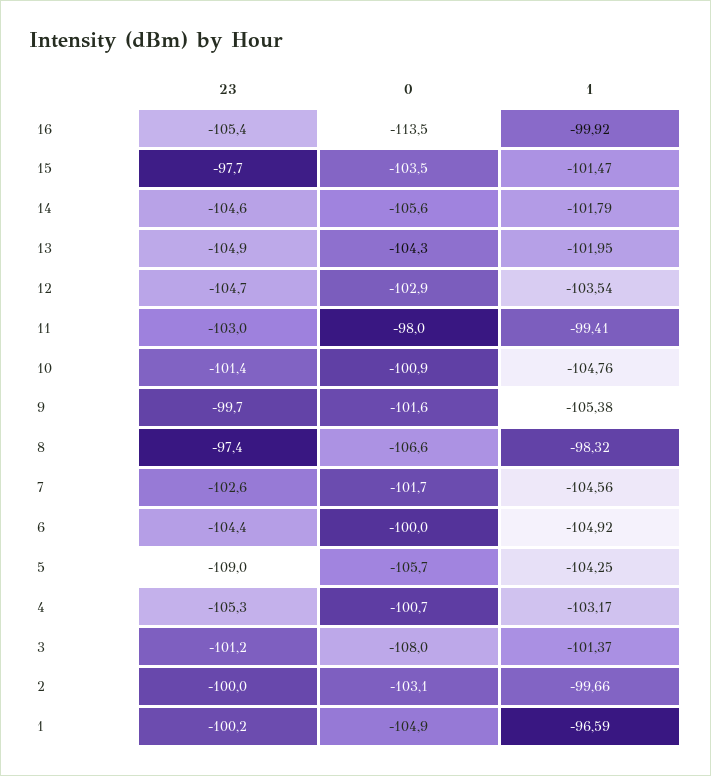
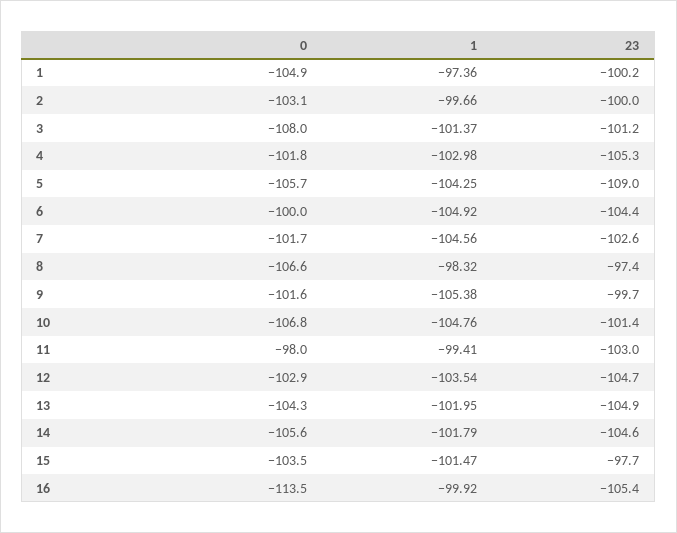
  {
    "23": {
      "16": -105.4,
      "15": -97.7,
      "14": -104.6,
      "13": -104.9,
      "12": -104.7,
      "11": -103,
      "10": -101.4,
      "9": -99.7,
      "8": -97.4,
      "7": -102.6,
      "6": -104.4,
      "5": -109,
      "4": -105.3,
      "3": -101.2,
      "2": -100,
      "1": -100.2
    },
    "0": {
      "16": -113.5,
      "15": -103.5,
      "14": -105.6,
      "13": -104.3,
      "12": -102.9,
      "11": -98,
-     "10": -100.9,
+     "10": -106.8,
      "9": -101.6,
      "8": -106.6,
      "7": -101.7,
      "6": -100,
      "5": -105.7,
-     "4": -100.7,
+     "4": -101.8,
      "3": -108,
      "2": -103.1,
      "1": -104.9
    },
    "1": {
      "16": -99.92,
      "15": -101.47,
      "14": -101.79,
      "13": -101.95,
      "12": -103.54,
      "11": -99.41,
      "10": -104.76,
      "9": -105.38,
      "8": -98.32,
      "7": -104.56,
      "6": -104.92,
      "5": -104.25,
-     "4": -103.17,
+     "4": -102.98,
      "3": -101.37,
      "2": -99.66,
-     "1": -96.59
+     "1": -97.36
    }
  }

